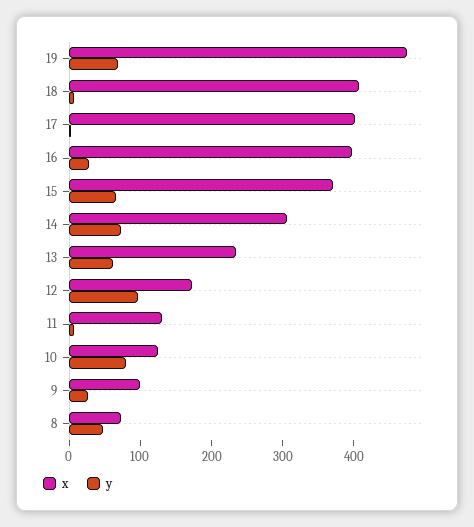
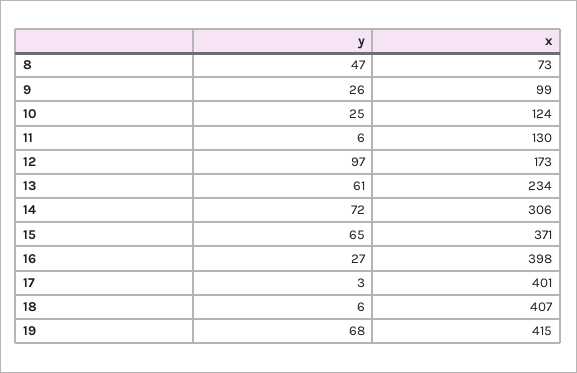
  {
    "x": {
-     "19": 480,
+     "19": 415,
      "18": 407,
      "17": 401,
      "16": 398,
      "15": 371,
      "14": 306,
      "13": 234,
      "12": 173,
      "11": 130,
      "10": 124,
      "9": 99,
      "8": 73
    },
    "y": {
      "19": 68,
      "18": 6,
      "17": 3,
      "16": 27,
      "15": 65,
      "14": 72,
      "13": 61,
      "12": 97,
      "11": 6,
-     "10": 80,
+     "10": 25,
      "9": 26,
      "8": 47
    }
  }

